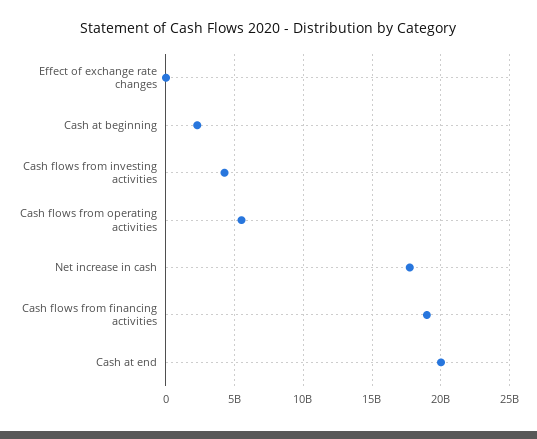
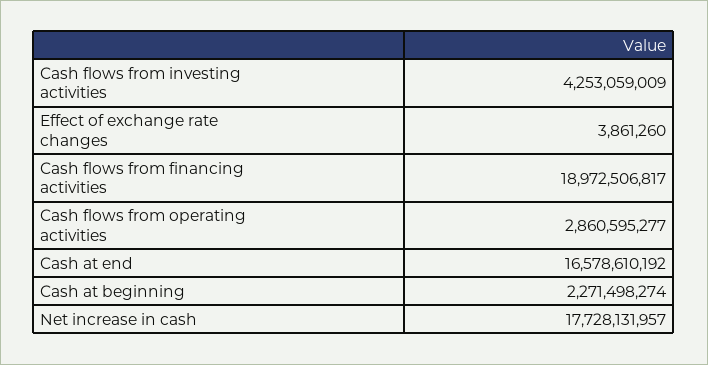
  {
    "Effect of exchange rate changes": 3861260,
    "Cash at beginning": 2271498274,
    "Cash flows from investing activities": 4253059009,
-   "Cash flows from operating activities": 5500000000,
+   "Cash flows from operating activities": 2860595277,
    "Net increase in cash": 17728131957,
    "Cash flows from financing activities": 18972506817,
-   "Cash at end": 20000000000
+   "Cash at end": 16578610192
  }

